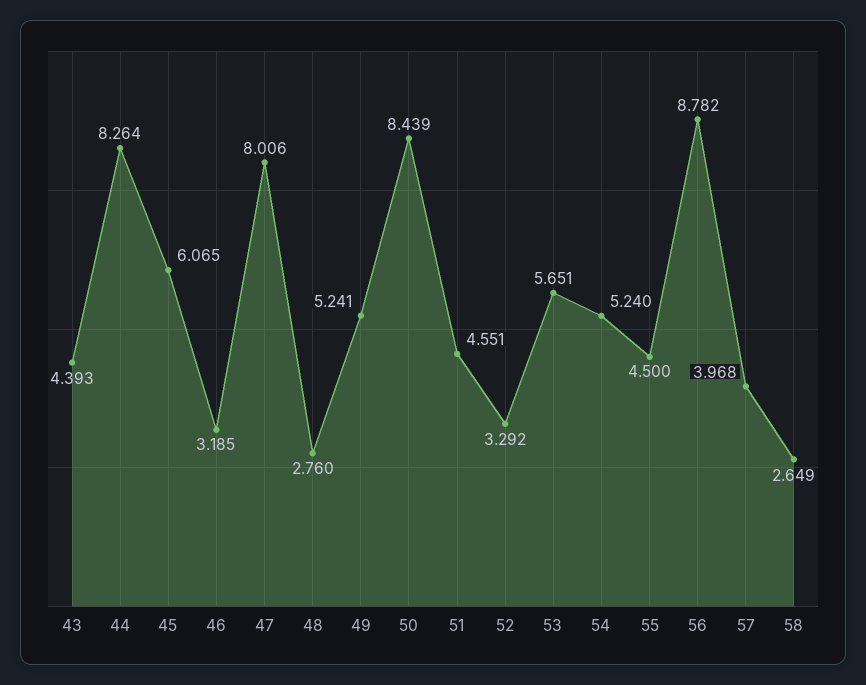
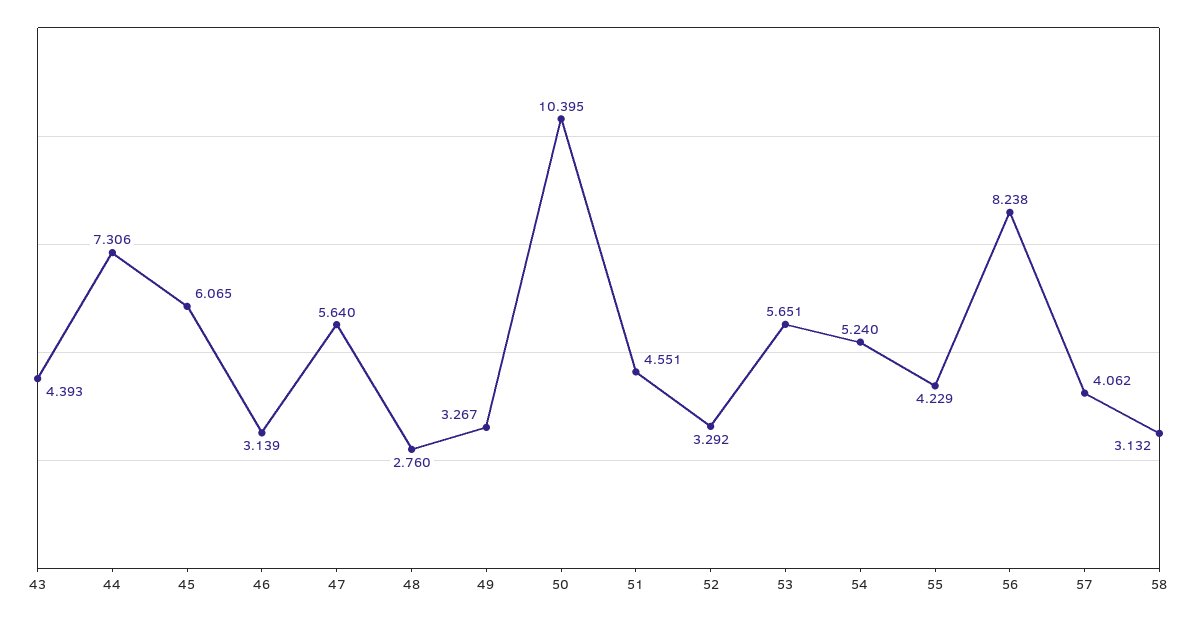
  {
    "43": 4.393,
-   "44": 8.264,
+   "44": 7.306,
    "45": 6.065,
-   "46": 3.185,
+   "46": 3.139,
-   "47": 8.006,
+   "47": 5.64,
    "48": 2.76,
-   "49": 5.241,
+   "49": 3.267,
-   "50": 8.439,
+   "50": 10.395,
    "51": 4.551,
    "52": 3.292,
    "53": 5.651,
    "54": 5.24,
-   "55": 4.5,
+   "55": 4.229,
-   "56": 8.782,
+   "56": 8.238,
-   "57": 3.968,
+   "57": 4.062,
-   "58": 2.649
+   "58": 3.132
  }

